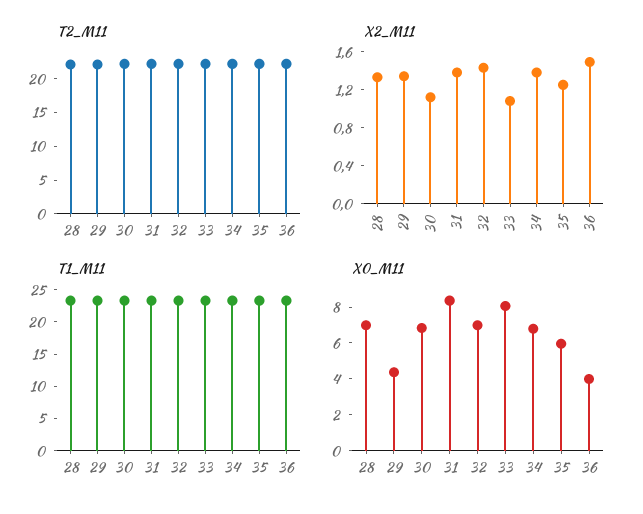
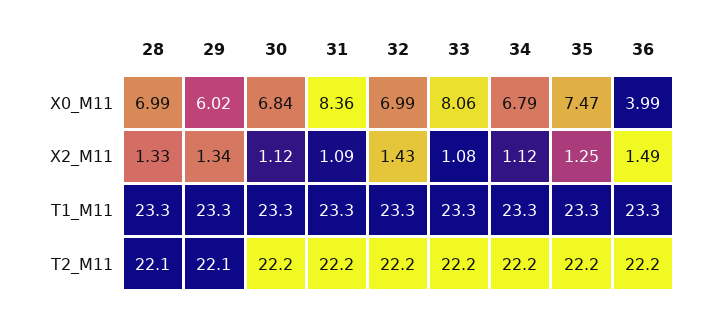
  {
    "T2_M11": {
      "28": 22.1,
      "29": 22.1,
      "30": 22.2,
      "31": 22.2,
      "32": 22.2,
      "33": 22.2,
      "34": 22.2,
      "35": 22.2,
      "36": 22.2
    },
    "X2_M11": {
      "28": 1.33,
      "29": 1.34,
      "30": 1.12,
-     "31": 1.4,
+     "31": 1.09,
      "32": 1.43,
      "33": 1.08,
-     "34": 1.4,
+     "34": 1.12,
      "35": 1.25,
      "36": 1.49
    },
    "T1_M11": {
      "28": 23.3,
      "29": 23.3,
      "30": 23.3,
      "31": 23.3,
      "32": 23.3,
      "33": 23.3,
      "34": 23.3,
      "35": 23.3,
      "36": 23.3
    },
    "X0_M11": {
      "28": 6.99,
-     "29": 4.5,
+     "29": 6.02,
      "30": 6.84,
      "31": 8.36,
      "32": 6.99,
      "33": 8.06,
      "34": 6.79,
-     "35": 6,
+     "35": 7.47,
      "36": 3.99
    }
  }

